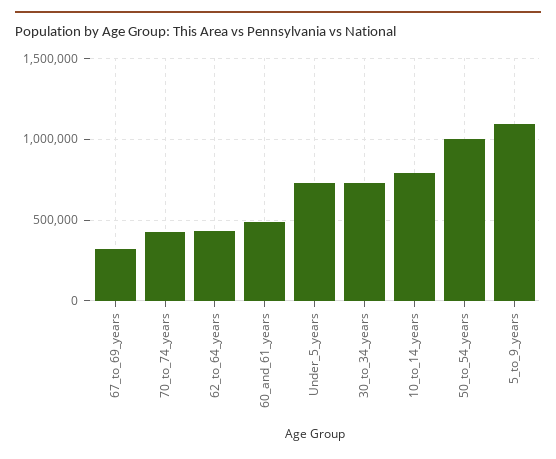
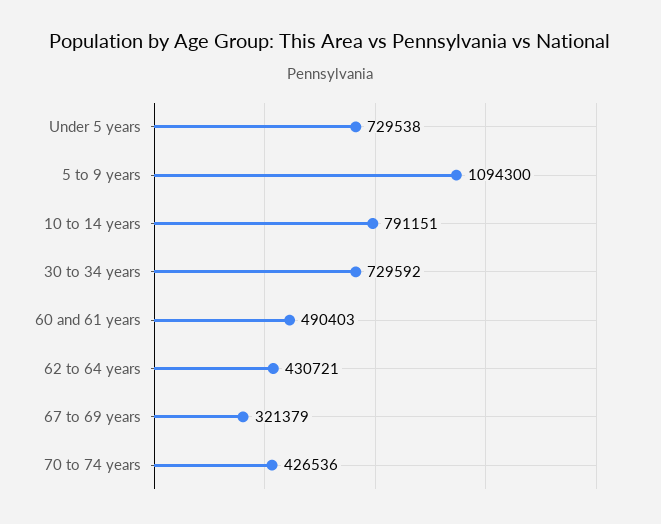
  {
    "67_to_69_years": 321379,
    "70_to_74_years": 426536,
    "62_to_64_years": 430721,
    "60_and_61_years": 490403,
    "Under_5_years": 729538,
    "30_to_34_years": 729592,
    "10_to_14_years": 791151,
-   "50_to_54_years": 1000000,
    "5_to_9_years": 1094300
  }

